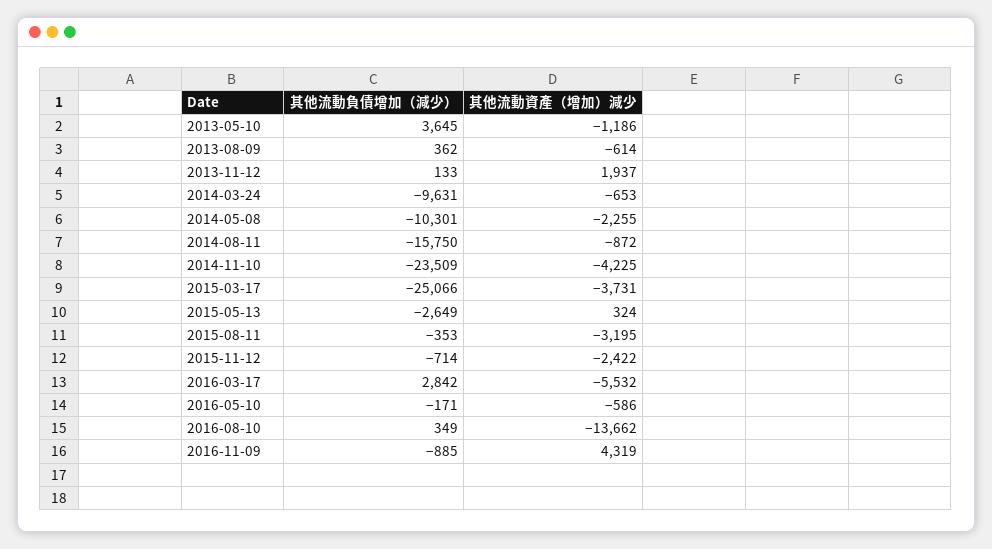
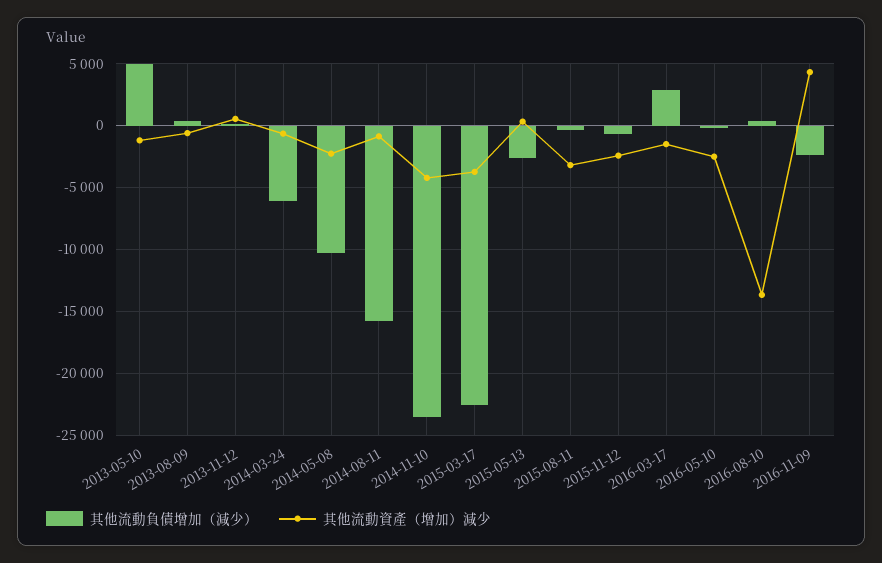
  {
    "其他流動負債增加（減少）": {
-     "2013-05-10": 3645,
+     "2013-05-10": 5000,
      "2013-08-09": 362,
      "2013-11-12": 133,
-     "2014-03-24": -9631,
+     "2014-03-24": -6000,
      "2014-05-08": -10301,
      "2014-08-11": -15750,
      "2014-11-10": -23509,
-     "2015-03-17": -25066,
+     "2015-03-17": -22500,
      "2015-05-13": -2649,
      "2015-08-11": -353,
      "2015-11-12": -714,
      "2016-03-17": 2842,
      "2016-05-10": -171,
      "2016-08-10": 349,
-     "2016-11-09": -885
+     "2016-11-09": -2500
    },
    "其他流動資產（增加）減少": {
      "2013-05-10": -1186,
      "2013-08-09": -614,
-     "2013-11-12": 1937,
+     "2013-11-12": 500,
      "2014-03-24": -653,
      "2014-05-08": -2255,
      "2014-08-11": -872,
      "2014-11-10": -4225,
      "2015-03-17": -3731,
      "2015-05-13": 324,
      "2015-08-11": -3195,
      "2015-11-12": -2422,
-     "2016-03-17": -5532,
+     "2016-03-17": -1500,
-     "2016-05-10": -586,
+     "2016-05-10": -2500,
      "2016-08-10": -13662,
      "2016-11-09": 4319
    }
  }

